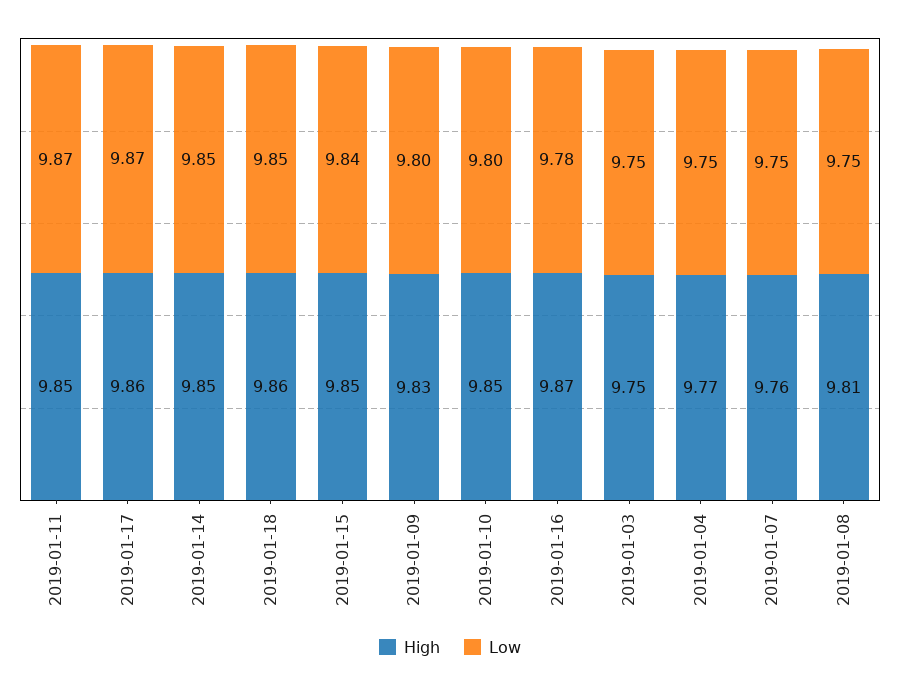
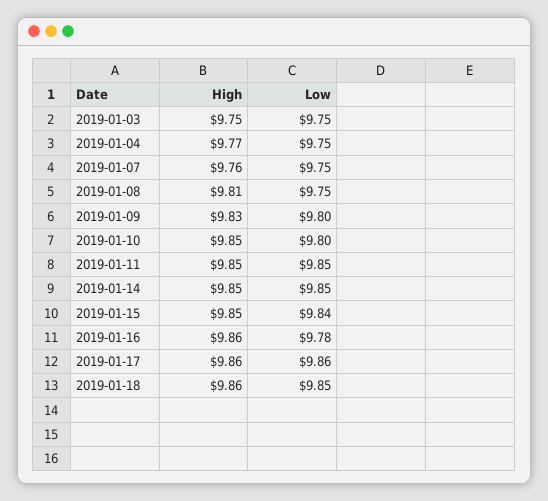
  {
    "High": {
      "2019-01-11": 9.85,
      "2019-01-17": 9.86,
      "2019-01-14": 9.85,
      "2019-01-18": 9.86,
      "2019-01-15": 9.85,
      "2019-01-09": 9.83,
      "2019-01-10": 9.85,
-     "2019-01-16": 9.87,
+     "2019-01-16": 9.86,
      "2019-01-03": 9.75,
      "2019-01-04": 9.77,
      "2019-01-07": 9.76,
      "2019-01-08": 9.81
    },
    "Low": {
-     "2019-01-11": 9.87,
+     "2019-01-11": 9.85,
-     "2019-01-17": 9.87,
+     "2019-01-17": 9.86,
      "2019-01-14": 9.85,
      "2019-01-18": 9.85,
      "2019-01-15": 9.84,
      "2019-01-09": 9.8,
      "2019-01-10": 9.8,
      "2019-01-16": 9.78,
      "2019-01-03": 9.75,
      "2019-01-04": 9.75,
      "2019-01-07": 9.75,
      "2019-01-08": 9.75
    }
  }

